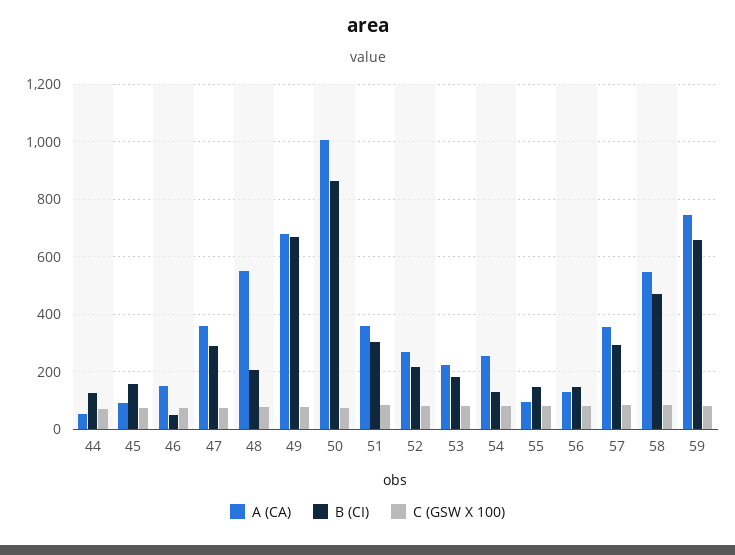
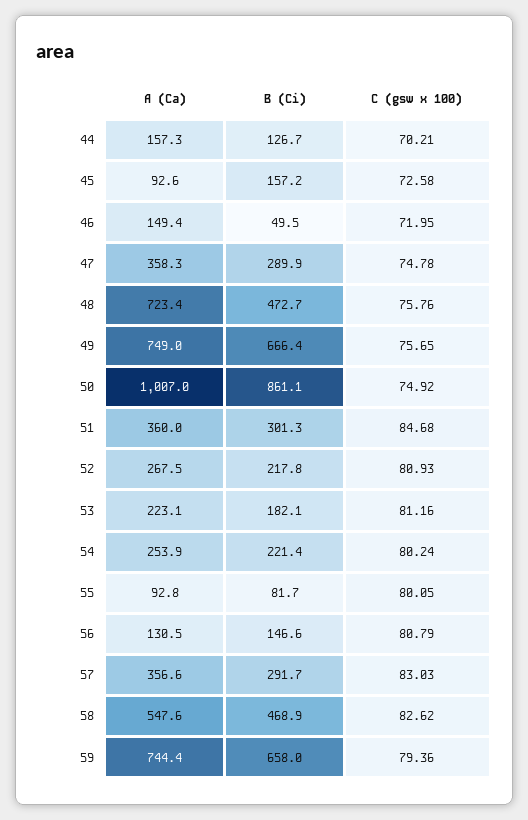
  {
    "A (CA)": {
-     "44": 50,
+     "44": 157.3,
      "45": 92.6,
      "46": 149.4,
      "47": 358.3,
-     "48": 550,
+     "48": 723.4,
-     "49": 675,
+     "49": 749,
      "50": 1007,
      "51": 360,
      "52": 267.5,
      "53": 223.1,
      "54": 253.9,
      "55": 92.8,
      "56": 130.5,
      "57": 356.6,
      "58": 547.6,
      "59": 744.4
    },
    "B (CI)": {
      "44": 126.7,
      "45": 157.2,
      "46": 49.5,
      "47": 289.9,
-     "48": 200,
+     "48": 472.7,
      "49": 666.4,
      "50": 861.1,
      "51": 301.3,
      "52": 217.8,
      "53": 182.1,
-     "54": 125,
+     "54": 221.4,
-     "55": 150,
+     "55": 81.7,
      "56": 146.6,
      "57": 291.7,
      "58": 468.9,
      "59": 658
    },
    "C (GSW X 100)": {
      "44": 70.21,
      "45": 72.58,
      "46": 71.95,
      "47": 74.78,
      "48": 75.76,
      "49": 75.65,
      "50": 74.92,
      "51": 84.68,
      "52": 80.93,
      "53": 81.16,
      "54": 80.24,
      "55": 80.05,
      "56": 80.79,
      "57": 83.03,
      "58": 82.62,
      "59": 79.36
    }
  }

